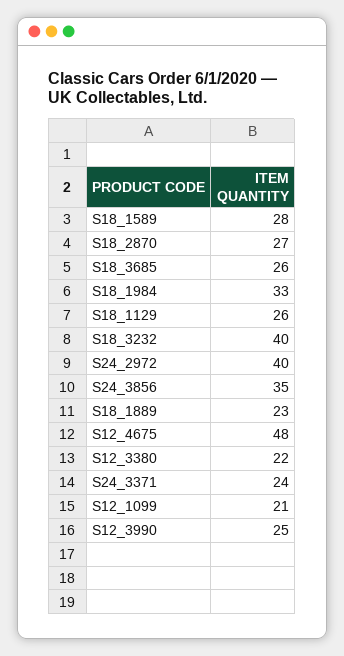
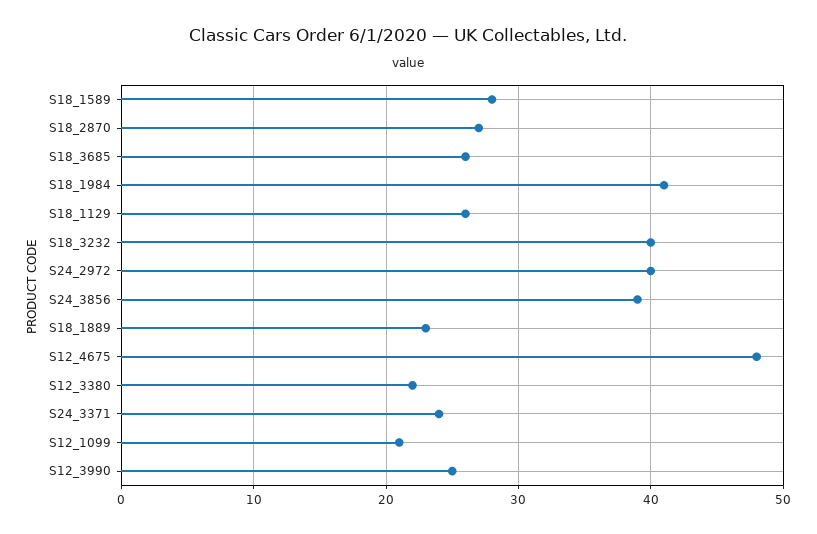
  {
    "S18_1589": 28,
    "S18_2870": 27,
    "S18_3685": 26,
-   "S18_1984": 33,
+   "S18_1984": 41,
    "S18_1129": 26,
    "S18_3232": 40,
    "S24_2972": 40,
-   "S24_3856": 35,
+   "S24_3856": 39,
    "S18_1889": 23,
    "S12_4675": 48,
    "S12_3380": 22,
    "S24_3371": 24,
    "S12_1099": 21,
    "S12_3990": 25
  }

